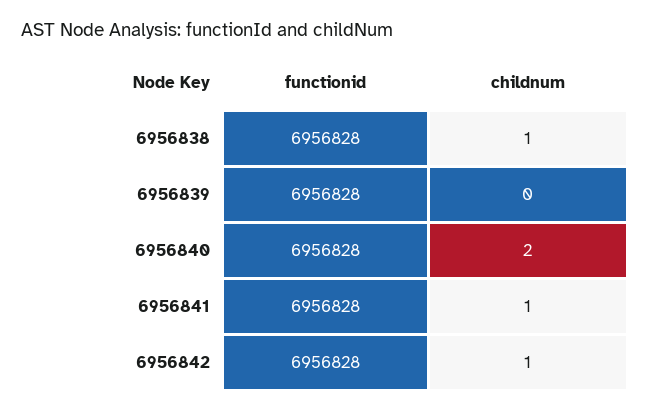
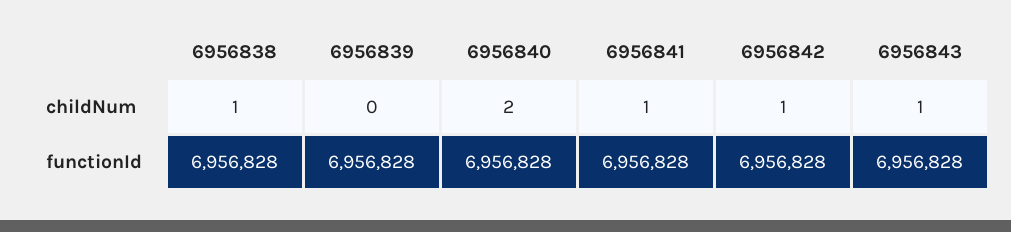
  {
    "functionid": {
      "6956838": 6956828,
      "6956839": 6956828,
      "6956840": 6956828,
      "6956841": 6956828,
-     "6956842": 6956828
+     "6956842": 6956828,
+     "6956843": 6956828
    },
    "childnum": {
      "6956838": 1,
      "6956839": 0,
      "6956840": 2,
      "6956841": 1,
-     "6956842": 1
+     "6956842": 1,
+     "6956843": 1
    }
  }

